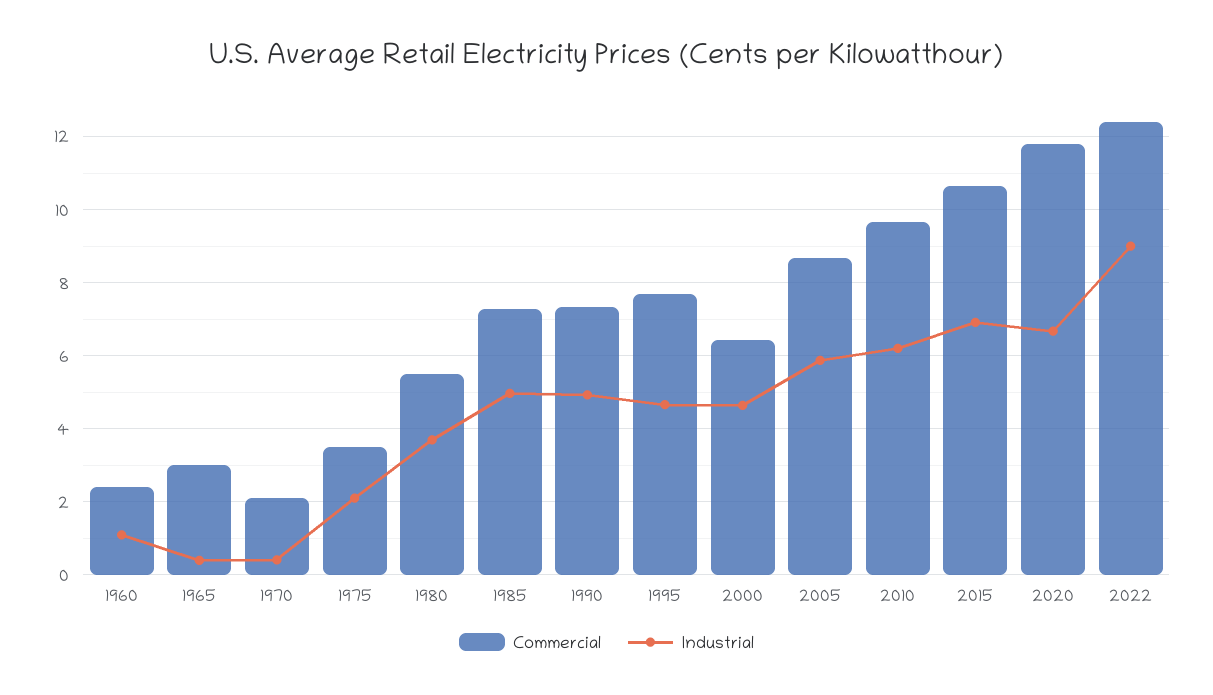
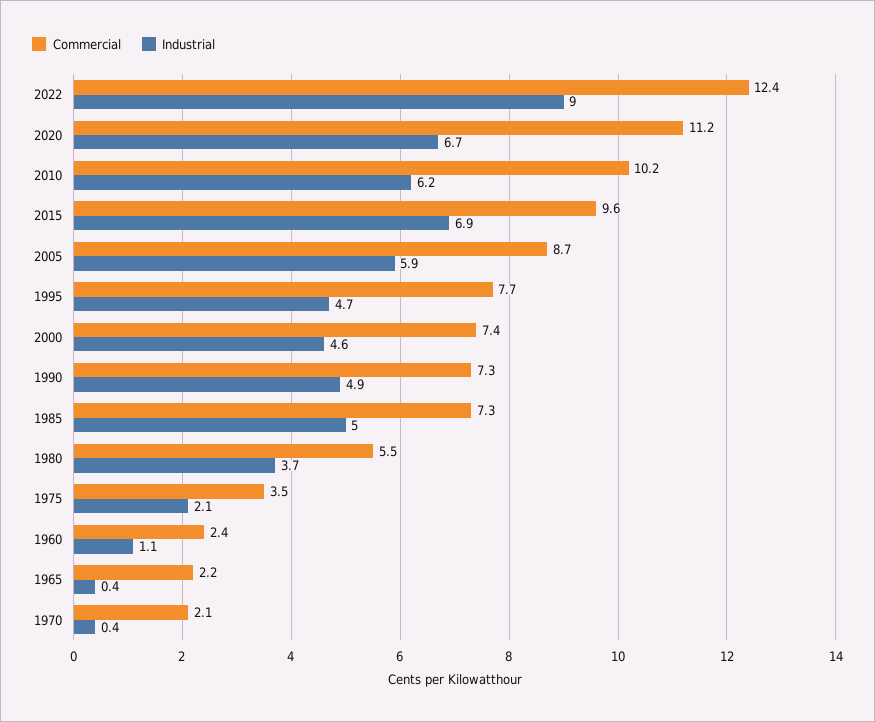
  {
    "Commercial": {
      "1960": 2.4,
-     "1965": 3,
+     "1965": 2.2,
      "1970": 2.1,
      "1975": 3.5,
      "1980": 5.5,
      "1985": 7.3,
      "1990": 7.3,
      "1995": 7.7,
-     "2000": 6.4,
+     "2000": 7.4,
      "2005": 8.7,
-     "2010": 9.6,
+     "2010": 10.2,
-     "2015": 10.6,
+     "2015": 9.6,
-     "2020": 11.8,
+     "2020": 11.2,
      "2022": 12.4
    },
    "Industrial": {
      "1960": 1.1,
      "1965": 0.4,
      "1970": 0.4,
      "1975": 2.1,
      "1980": 3.7,
      "1985": 5,
      "1990": 4.9,
      "1995": 4.7,
      "2000": 4.6,
      "2005": 5.9,
      "2010": 6.2,
      "2015": 6.9,
      "2020": 6.7,
      "2022": 9
    }
  }

